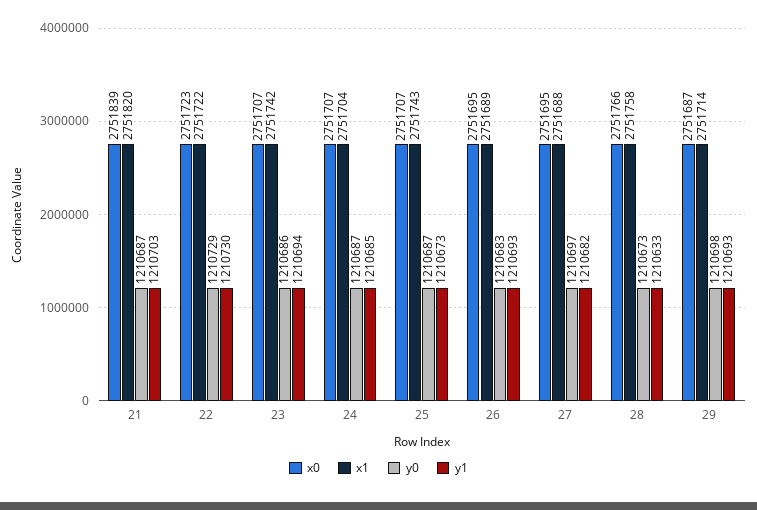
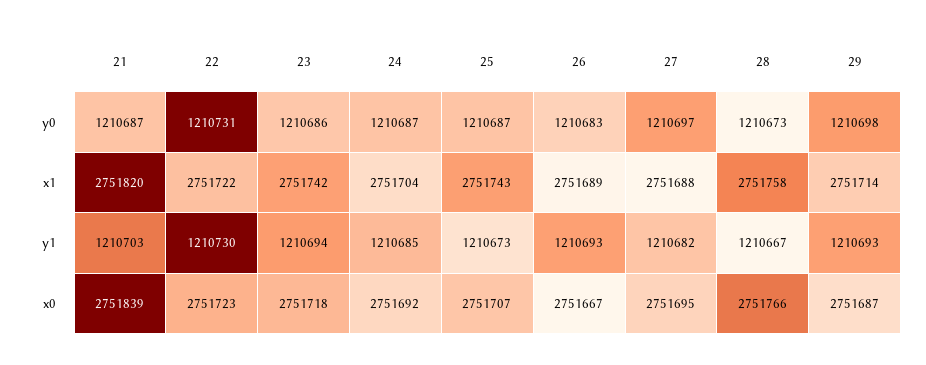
  {
    "x0": {
      "21": 2751839,
      "22": 2751723,
-     "23": 2751707,
+     "23": 2751718,
-     "24": 2751707,
+     "24": 2751692,
      "25": 2751707,
-     "26": 2751695,
+     "26": 2751667,
      "27": 2751695,
      "28": 2751766,
      "29": 2751687
    },
    "x1": {
      "21": 2751820,
      "22": 2751722,
      "23": 2751742,
      "24": 2751704,
      "25": 2751743,
      "26": 2751689,
      "27": 2751688,
      "28": 2751758,
      "29": 2751714
    },
    "y0": {
      "21": 1210687,
-     "22": 1210729,
+     "22": 1210731,
      "23": 1210686,
      "24": 1210687,
      "25": 1210687,
      "26": 1210683,
      "27": 1210697,
      "28": 1210673,
      "29": 1210698
    },
    "y1": {
      "21": 1210703,
      "22": 1210730,
      "23": 1210694,
      "24": 1210685,
      "25": 1210673,
      "26": 1210693,
      "27": 1210682,
-     "28": 1210633,
+     "28": 1210667,
      "29": 1210693
    }
  }

